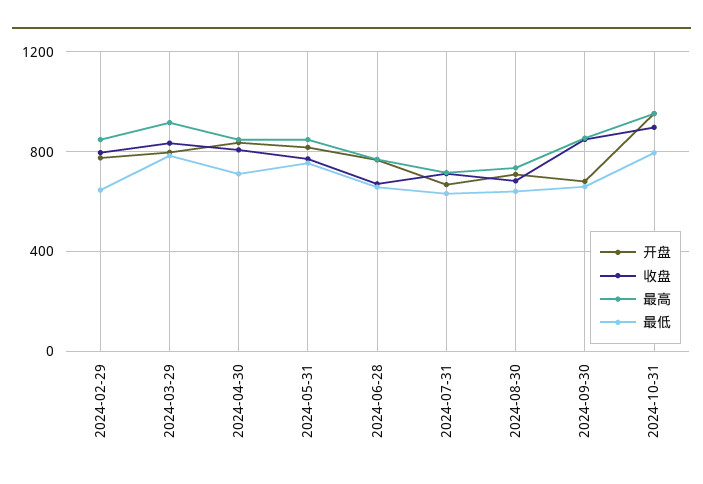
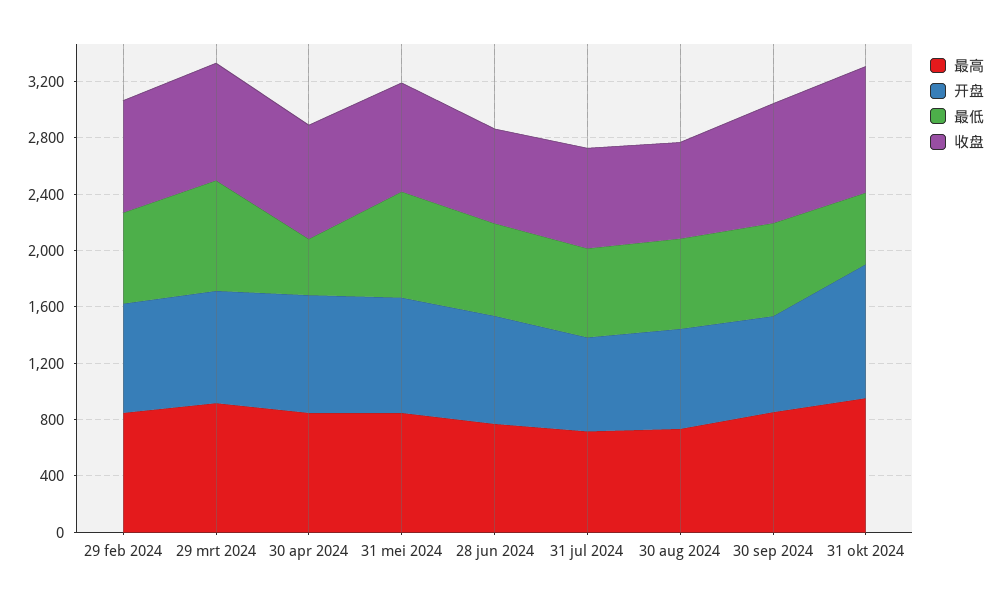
  {
    "开盘": {
      "2024-02-29": 800,
      "2024-03-29": 800,
      "2024-04-30": 850,
      "2024-05-31": 800,
      "2024-06-28": 750,
      "2024-07-31": 650,
      "2024-08-30": 700,
      "2024-09-30": 700,
      "2024-10-31": 950
    },
    "收盘": {
      "2024-02-29": 800,
      "2024-03-29": 850,
      "2024-04-30": 800,
      "2024-05-31": 750,
      "2024-06-28": 650,
      "2024-07-31": 700,
      "2024-08-30": 700,
      "2024-09-30": 850,
      "2024-10-31": 900
    },
    "最高": {
      "2024-02-29": 850,
      "2024-03-29": 900,
      "2024-04-30": 850,
      "2024-05-31": 850,
      "2024-06-28": 750,
      "2024-07-31": 700,
      "2024-08-30": 750,
      "2024-09-30": 850,
      "2024-10-31": 950
    },
    "最低": {
      "2024-02-29": 650,
      "2024-03-29": 800,
-     "2024-04-30": 700,
+     "2024-04-30": 400,
      "2024-05-31": 750,
      "2024-06-28": 650,
      "2024-07-31": 650,
      "2024-08-30": 650,
      "2024-09-30": 650,
-     "2024-10-31": 800
+     "2024-10-31": 500
    }
  }

